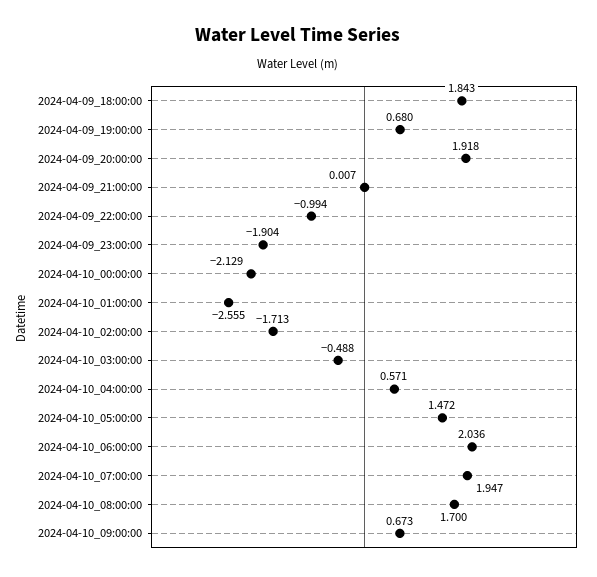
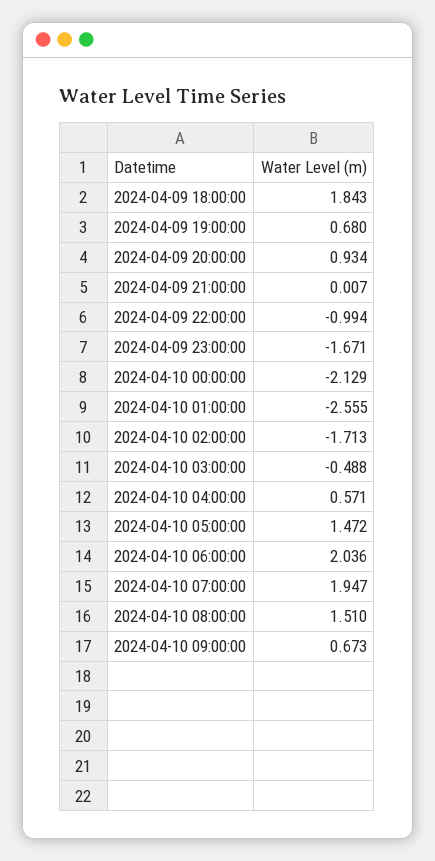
  {
    "2024-04-09_18:00:00": 1.843,
    "2024-04-09_19:00:00": 0.68,
-   "2024-04-09_20:00:00": 1.918,
+   "2024-04-09_20:00:00": 0.934,
    "2024-04-09_21:00:00": 0.007,
    "2024-04-09_22:00:00": -0.994,
-   "2024-04-09_23:00:00": -1.904,
+   "2024-04-09_23:00:00": -1.671,
    "2024-04-10_00:00:00": -2.129,
    "2024-04-10_01:00:00": -2.555,
    "2024-04-10_02:00:00": -1.713,
    "2024-04-10_03:00:00": -0.488,
    "2024-04-10_04:00:00": 0.571,
    "2024-04-10_05:00:00": 1.472,
    "2024-04-10_06:00:00": 2.036,
    "2024-04-10_07:00:00": 1.947,
-   "2024-04-10_08:00:00": 1.7,
+   "2024-04-10_08:00:00": 1.51,
    "2024-04-10_09:00:00": 0.673
  }

